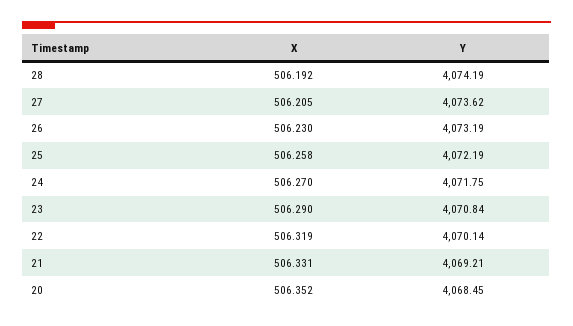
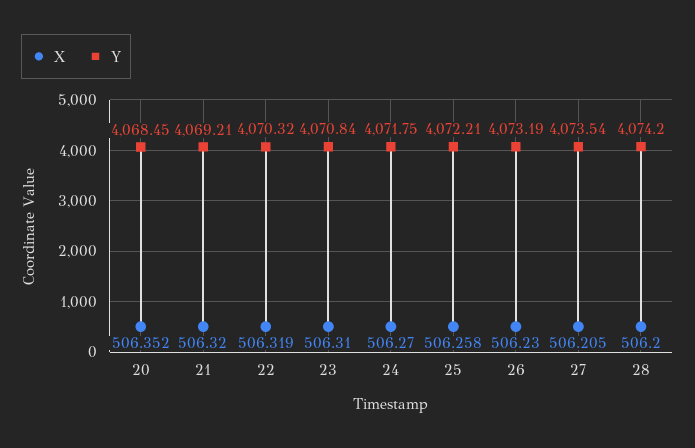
  {
    "X": {
-     "28": 506.192,
+     "28": 506.2,
      "27": 506.205,
      "26": 506.23,
      "25": 506.258,
      "24": 506.27,
-     "23": 506.29,
+     "23": 506.31,
      "22": 506.319,
-     "21": 506.331,
+     "21": 506.32,
      "20": 506.352
    },
    "Y": {
-     "28": 4074.19,
+     "28": 4074.2,
-     "27": 4073.62,
+     "27": 4073.54,
      "26": 4073.19,
-     "25": 4072.19,
+     "25": 4072.21,
      "24": 4071.75,
      "23": 4070.84,
-     "22": 4070.14,
+     "22": 4070.32,
      "21": 4069.21,
      "20": 4068.45
    }
  }

